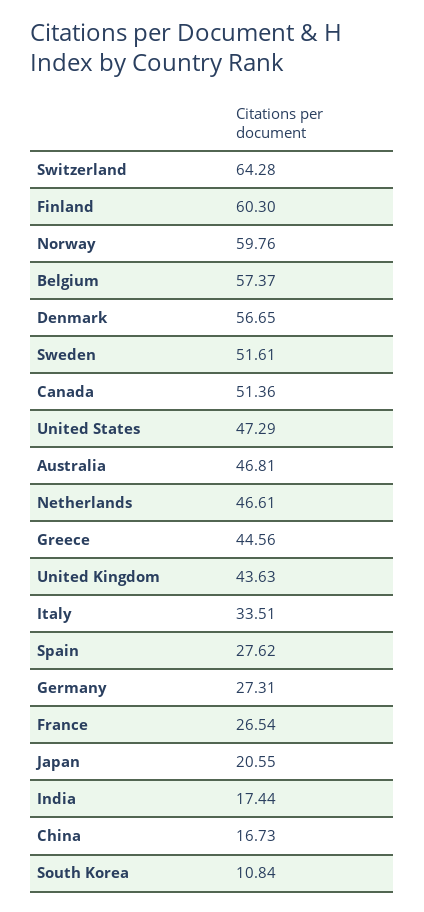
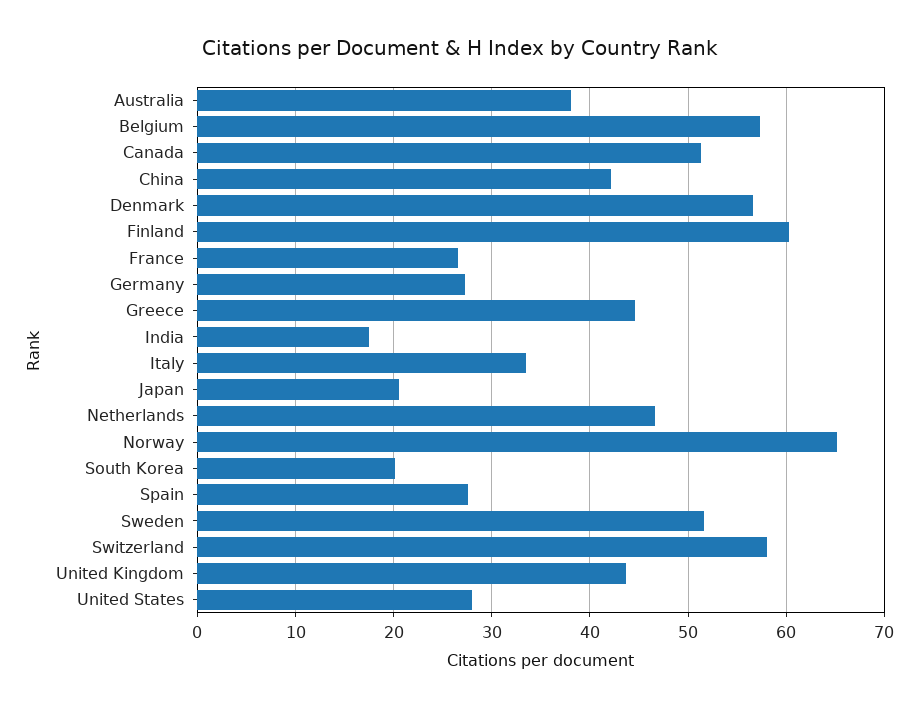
  {
-   "Switzerland": 64.28,
+   "Switzerland": 58,
    "Finland": 60.3,
-   "Norway": 59.76,
+   "Norway": 65,
    "Belgium": 57.37,
    "Denmark": 56.65,
    "Sweden": 51.61,
    "Canada": 51.36,
-   "United States": 47.29,
+   "United States": 28,
-   "Australia": 46.81,
+   "Australia": 38,
    "Netherlands": 46.61,
    "Greece": 44.56,
    "United Kingdom": 43.63,
    "Italy": 33.51,
    "Spain": 27.62,
    "Germany": 27.31,
    "France": 26.54,
    "Japan": 20.55,
    "India": 17.44,
-   "China": 16.73,
+   "China": 42,
-   "South Korea": 10.84
+   "South Korea": 20
  }

